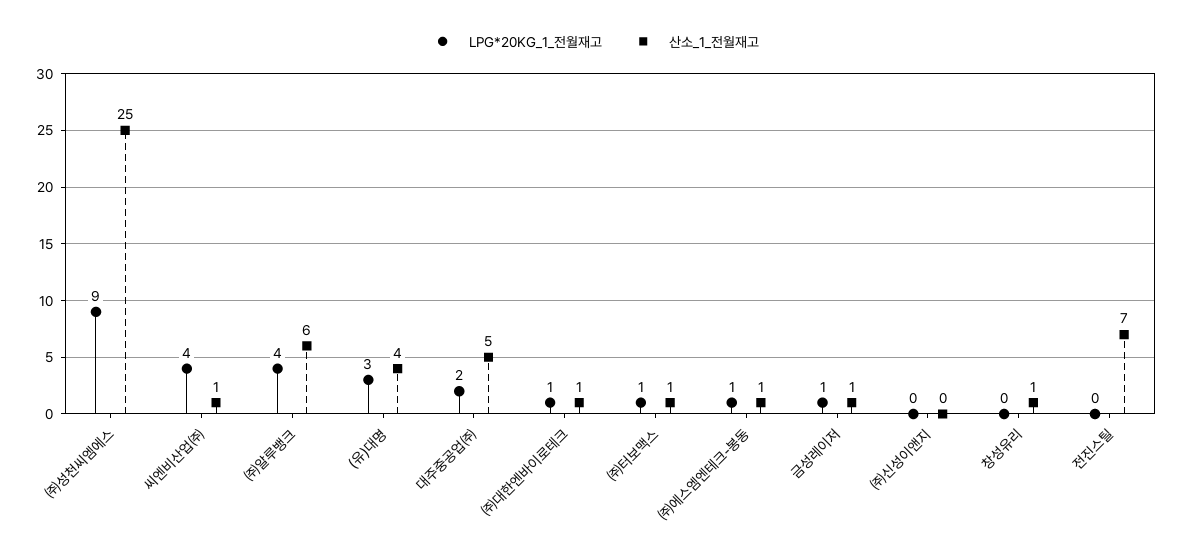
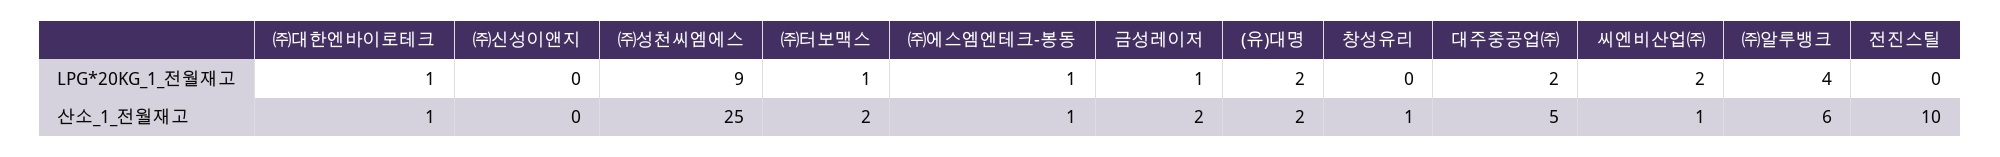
  {
    "LPG*20KG_1_전월재고": {
      "㈜성천씨엠에스": 9,
-     "씨엔비산업㈜": 4,
+     "씨엔비산업㈜": 2,
      "㈜알루뱅크": 4,
-     "(유)대명": 3,
+     "(유)대명": 2,
      "대주중공업㈜": 2,
      "㈜대한엔바이로테크": 1,
      "㈜터보맥스": 1,
      "㈜에스엠엔테크-봉동": 1,
      "금성레이저": 1,
      "㈜신성이앤지": 0,
      "창성유리": 0,
      "전진스틸": 0
    },
    "산소_1_전월재고": {
      "㈜성천씨엠에스": 25,
      "씨엔비산업㈜": 1,
      "㈜알루뱅크": 6,
-     "(유)대명": 4,
+     "(유)대명": 2,
      "대주중공업㈜": 5,
      "㈜대한엔바이로테크": 1,
-     "㈜터보맥스": 1,
+     "㈜터보맥스": 2,
      "㈜에스엠엔테크-봉동": 1,
-     "금성레이저": 1,
+     "금성레이저": 2,
      "㈜신성이앤지": 0,
      "창성유리": 1,
-     "전진스틸": 7
+     "전진스틸": 10
    }
  }

